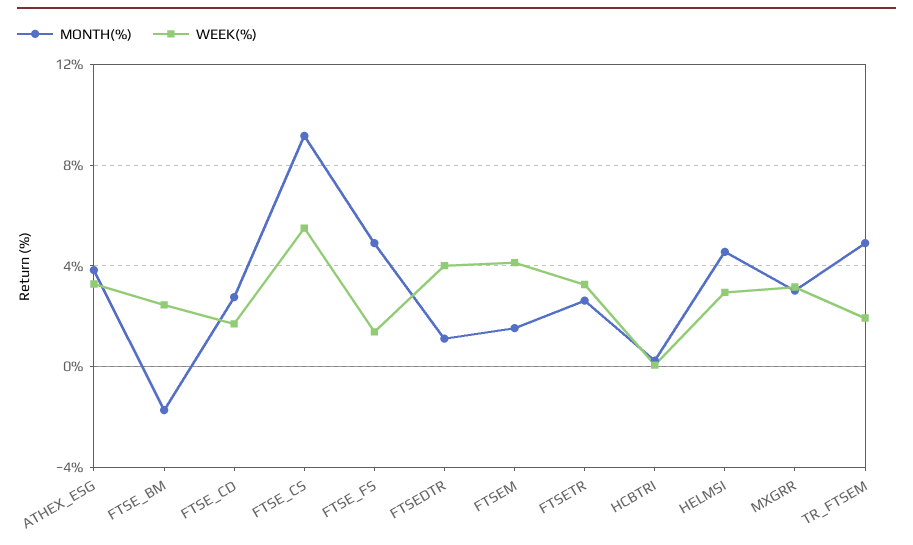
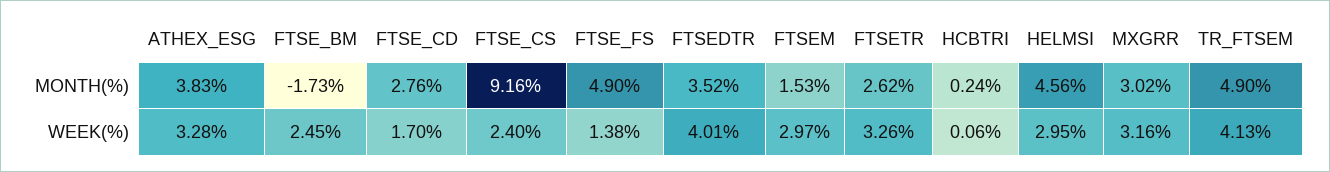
  {
    "MONTH(%)": {
      "ATHEX_ESG": 3.83,
      "FTSE_BM": -1.73,
      "FTSE_CD": 2.76,
      "FTSE_CS": 9.16,
      "FTSE_FS": 4.9,
-     "FTSEDTR": 1,
+     "FTSEDTR": 3.52,
      "FTSEM": 1.53,
      "FTSETR": 2.62,
      "HCBTRI": 0.24,
      "HELMSI": 4.56,
      "MXGRR": 3.02,
      "TR_FTSEM": 4.9
    },
    "WEEK(%)": {
      "ATHEX_ESG": 3.28,
      "FTSE_BM": 2.45,
      "FTSE_CD": 1.7,
-     "FTSE_CS": 5.5,
+     "FTSE_CS": 2.4,
      "FTSE_FS": 1.38,
      "FTSEDTR": 4.01,
-     "FTSEM": 4,
+     "FTSEM": 2.97,
      "FTSETR": 3.26,
      "HCBTRI": 0.06,
      "HELMSI": 2.95,
      "MXGRR": 3.16,
-     "TR_FTSEM": 2
+     "TR_FTSEM": 4.13
    }
  }

